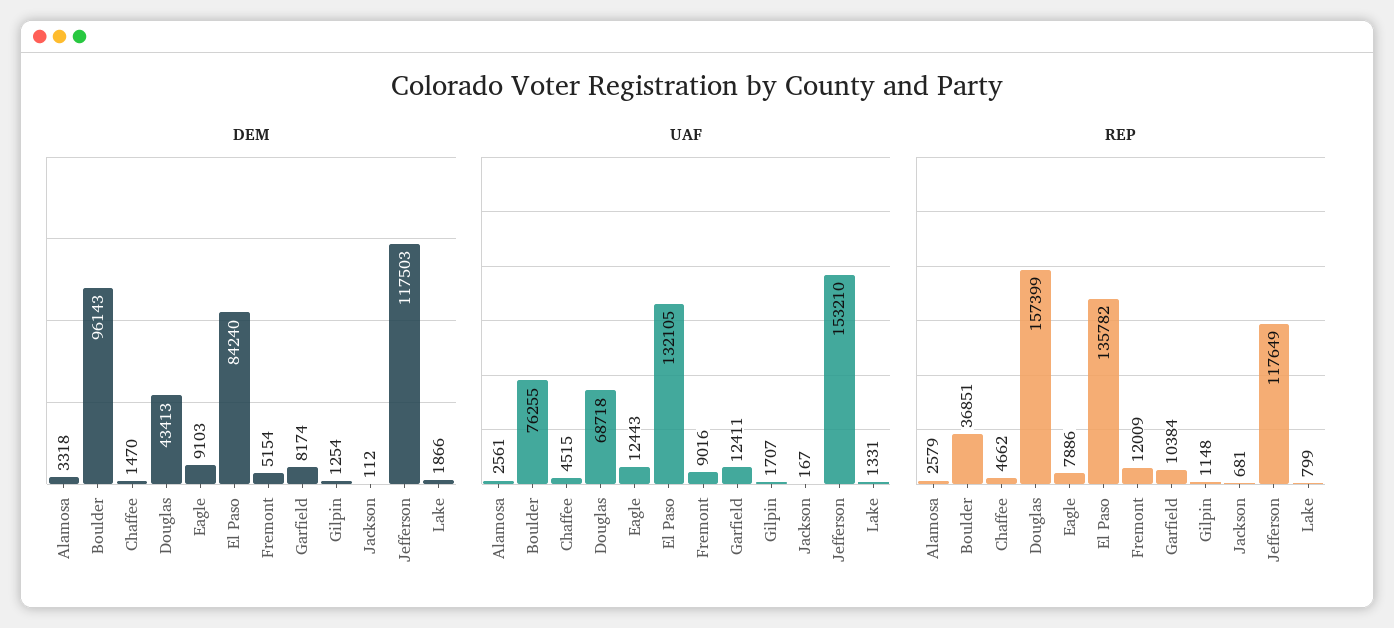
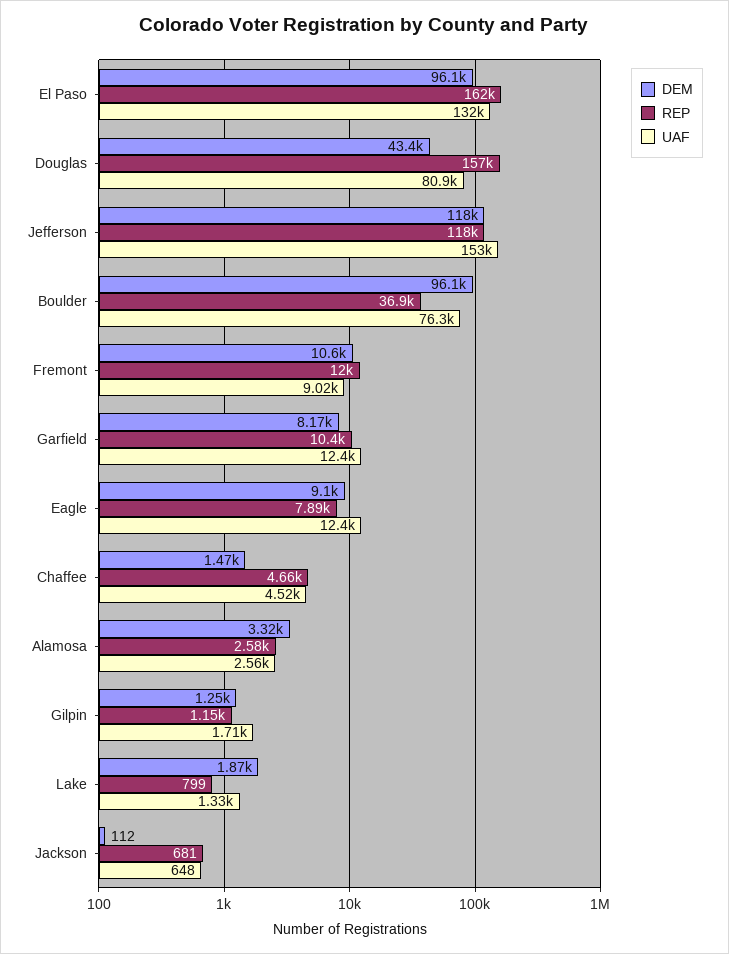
  {
    "DEM": {
      "Alamosa": 3318,
      "Boulder": 96143,
      "Chaffee": 1470,
      "Douglas": 43413,
      "Eagle": 9103,
-     "El Paso": 84240,
+     "El Paso": 96100,
-     "Fremont": 5154,
+     "Fremont": 10600,
      "Garfield": 8174,
      "Gilpin": 1254,
      "Jackson": 112,
      "Jefferson": 117503,
      "Lake": 1866
    },
    "UAF": {
      "Alamosa": 2561,
      "Boulder": 76255,
      "Chaffee": 4515,
-     "Douglas": 68718,
+     "Douglas": 80900,
      "Eagle": 12443,
      "El Paso": 132105,
      "Fremont": 9016,
      "Garfield": 12411,
      "Gilpin": 1707,
-     "Jackson": 167,
+     "Jackson": 648,
      "Jefferson": 153210,
      "Lake": 1331
    },
    "REP": {
      "Alamosa": 2579,
      "Boulder": 36851,
      "Chaffee": 4662,
      "Douglas": 157399,
      "Eagle": 7886,
-     "El Paso": 135782,
+     "El Paso": 162000,
      "Fremont": 12009,
      "Garfield": 10384,
      "Gilpin": 1148,
      "Jackson": 681,
      "Jefferson": 117649,
      "Lake": 799
    }
  }

